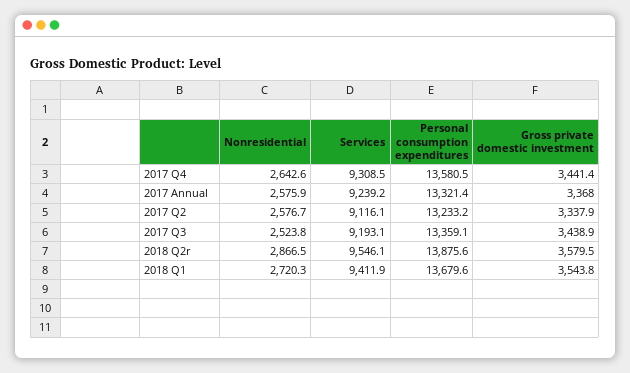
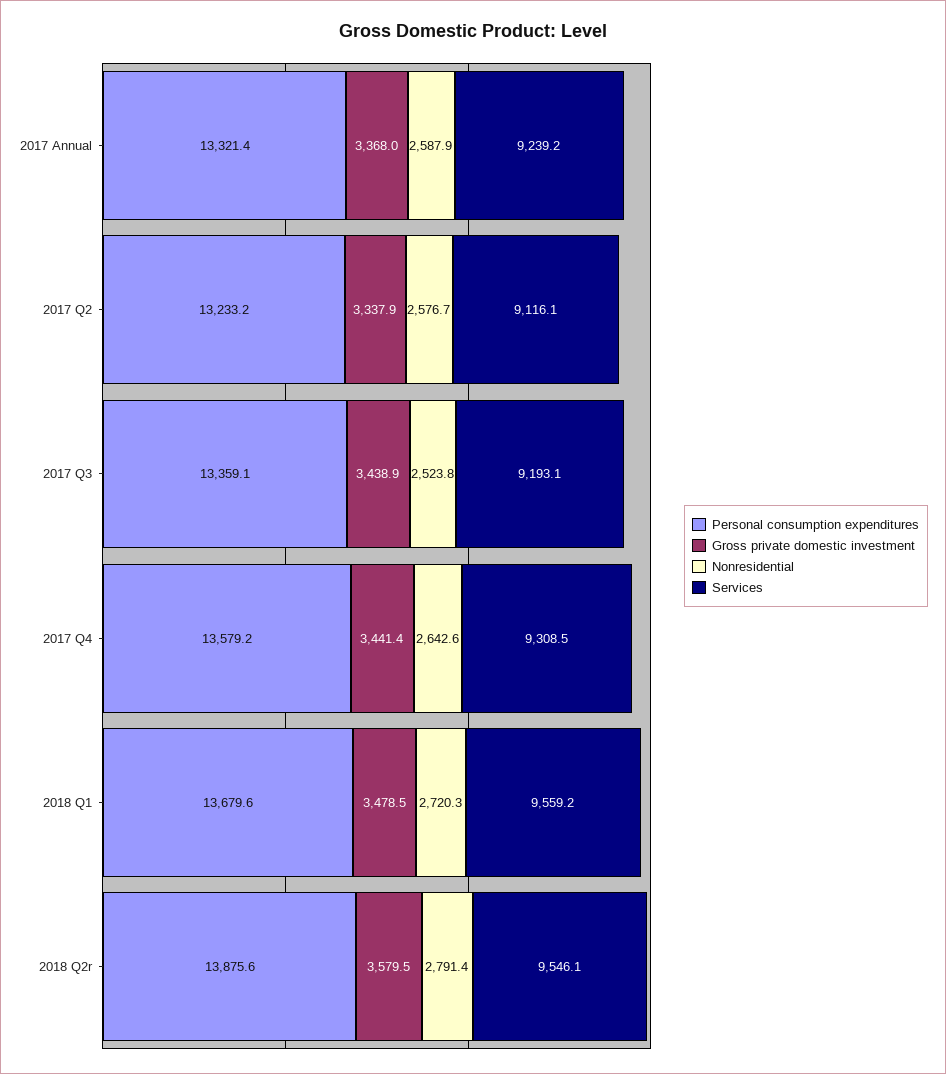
  {
    "Nonresidential": {
      "2017 Q4": 2642.6,
-     "2017 Annual": 2575.9,
+     "2017 Annual": 2587.9,
      "2017 Q2": 2576.7,
      "2017 Q3": 2523.8,
-     "2018 Q2r": 2866.5,
+     "2018 Q2r": 2791.4,
      "2018 Q1": 2720.3
    },
    "Services": {
      "2017 Q4": 9308.5,
      "2017 Annual": 9239.2,
      "2017 Q2": 9116.1,
      "2017 Q3": 9193.1,
      "2018 Q2r": 9546.1,
-     "2018 Q1": 9411.9
+     "2018 Q1": 9559.2
    },
    "Personal consumption expenditures": {
-     "2017 Q4": 13580.5,
+     "2017 Q4": 13579.2,
      "2017 Annual": 13321.4,
      "2017 Q2": 13233.2,
      "2017 Q3": 13359.1,
      "2018 Q2r": 13875.6,
      "2018 Q1": 13679.6
    },
    "Gross private domestic investment": {
      "2017 Q4": 3441.4,
      "2017 Annual": 3368,
      "2017 Q2": 3337.9,
      "2017 Q3": 3438.9,
      "2018 Q2r": 3579.5,
-     "2018 Q1": 3543.8
+     "2018 Q1": 3478.5
    }
  }

